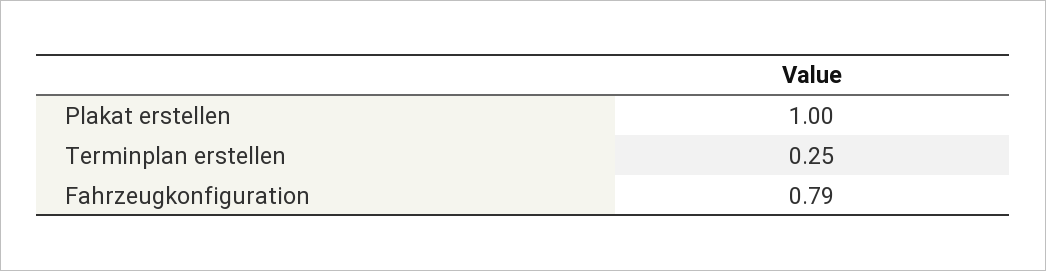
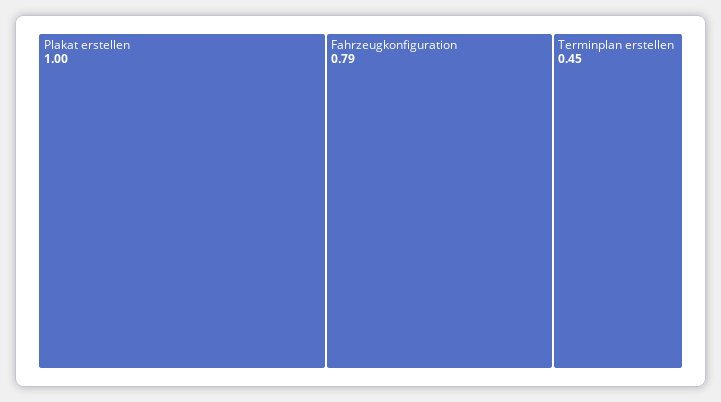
  {
    "Plakat erstellen": 1,
-   "Terminplan erstellen": 0.25,
+   "Terminplan erstellen": 0.45,
    "Fahrzeugkonfiguration": 0.79
  }

